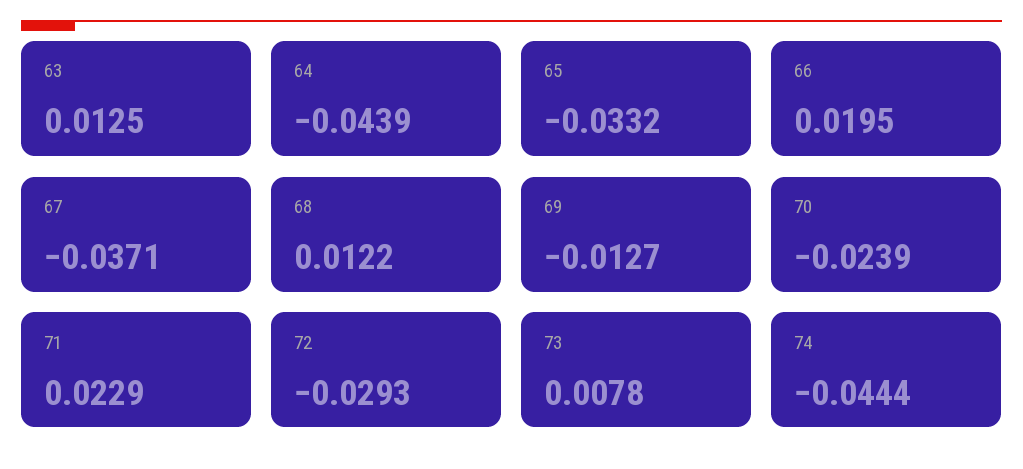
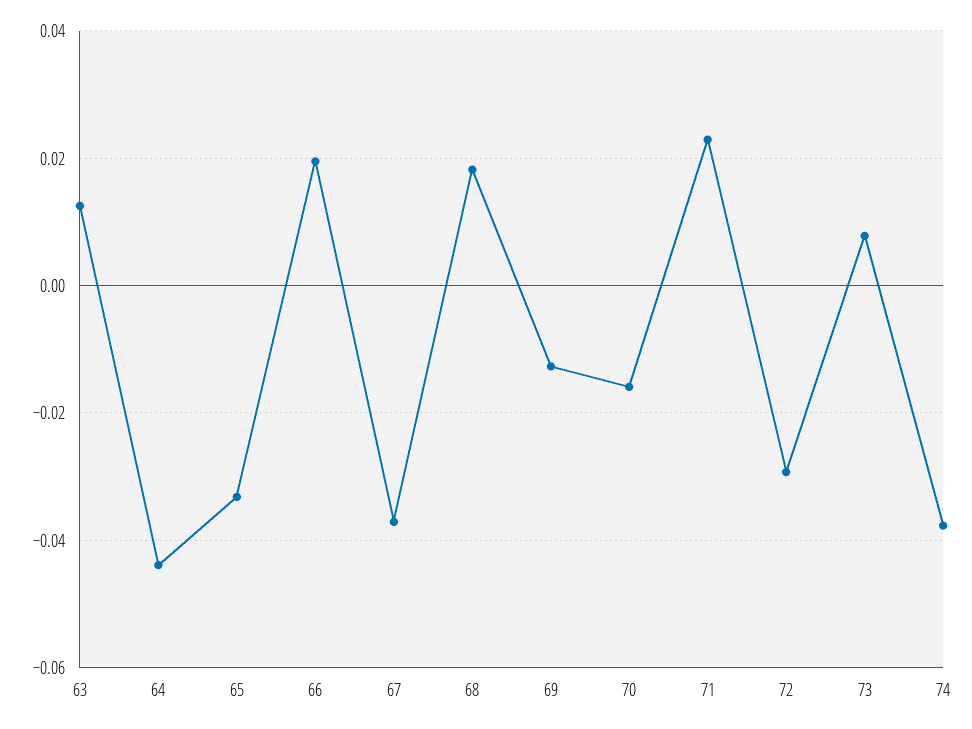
  {
    "63": 0.0125,
    "64": -0.0439,
    "65": -0.0332,
    "66": 0.0195,
    "67": -0.0371,
-   "68": 0.0122,
+   "68": 0.018,
    "69": -0.0127,
-   "70": -0.0239,
+   "70": -0.016,
    "71": 0.0229,
    "72": -0.0293,
    "73": 0.0078,
-   "74": -0.0444
+   "74": -0.038
  }

